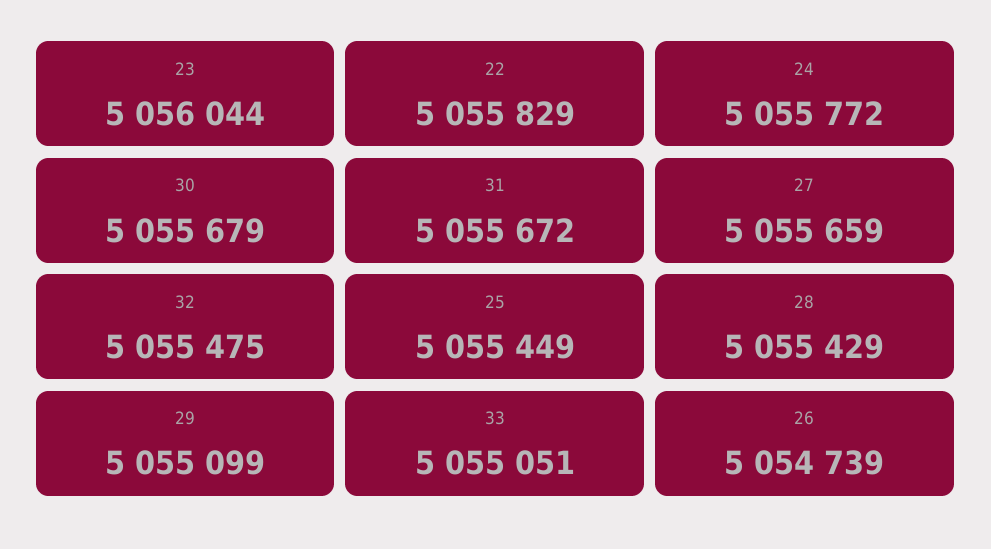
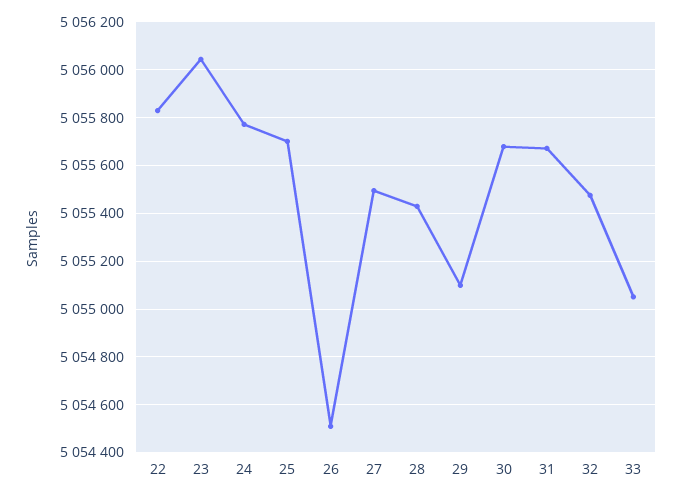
  {
    "23": 5056044,
    "22": 5055829,
    "24": 5055772,
    "30": 5055679,
    "31": 5055672,
-   "27": 5055659,
+   "27": 5055500,
    "32": 5055475,
-   "25": 5055449,
+   "25": 5055700,
    "28": 5055429,
    "29": 5055099,
    "33": 5055051,
-   "26": 5054739
+   "26": 5054500
  }

